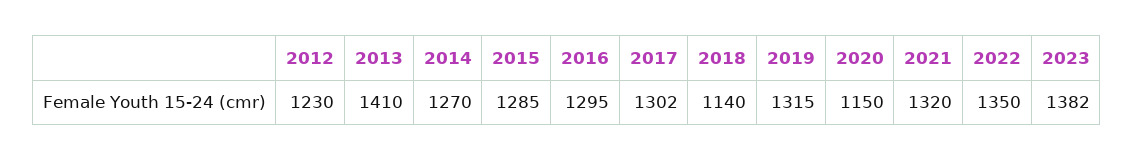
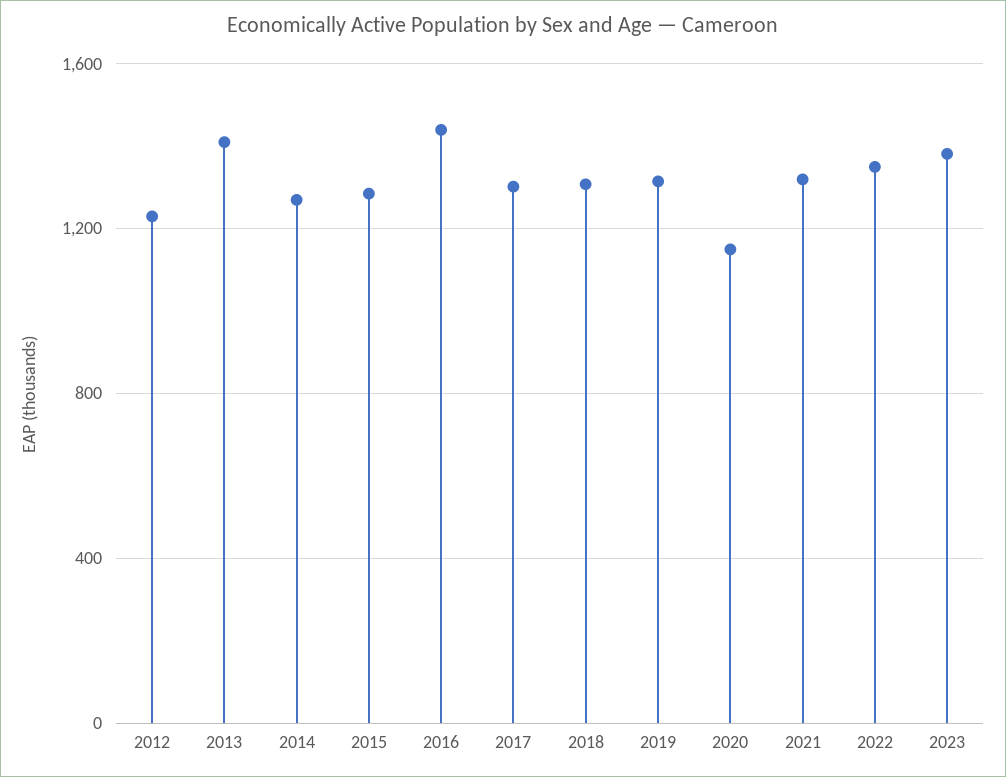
  {
    "2012": 1230,
    "2013": 1410,
    "2014": 1270,
    "2015": 1285,
-   "2016": 1295,
+   "2016": 1450,
    "2017": 1302,
-   "2018": 1140,
+   "2018": 1300,
    "2019": 1315,
    "2020": 1150,
    "2021": 1320,
    "2022": 1350,
    "2023": 1382
  }

